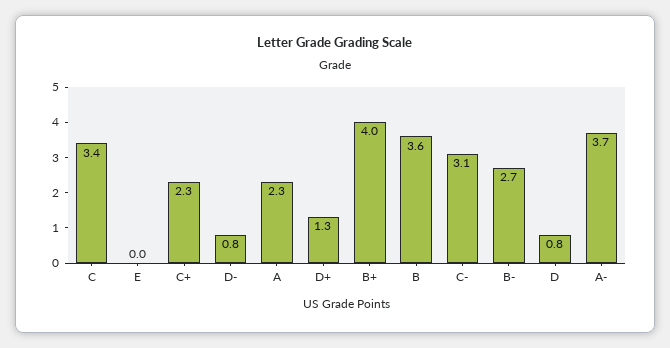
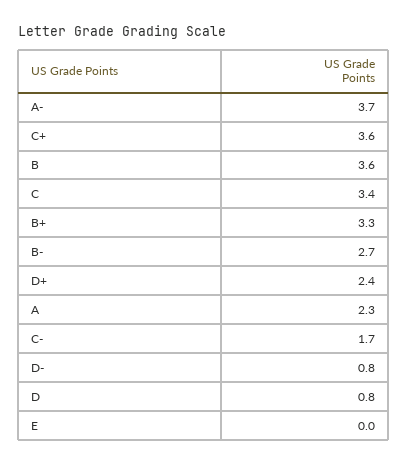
  {
    "C": 3.4,
    "E": 0,
-   "C+": 2.3,
+   "C+": 3.6,
    "D-": 0.8,
    "A": 2.3,
-   "D+": 1.3,
+   "D+": 2.4,
-   "B+": 4,
+   "B+": 3.3,
    "B": 3.6,
-   "C-": 3.1,
+   "C-": 1.7,
    "B-": 2.7,
    "D": 0.8,
    "A-": 3.7
  }

